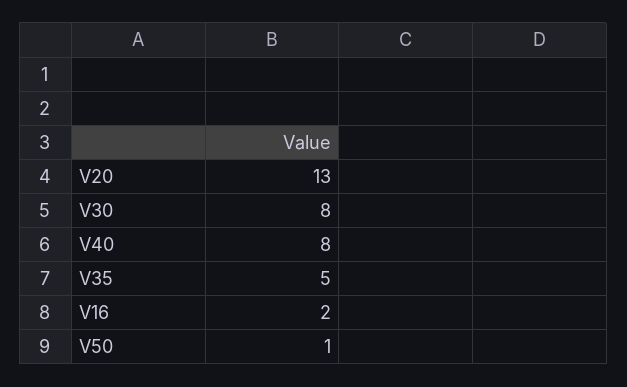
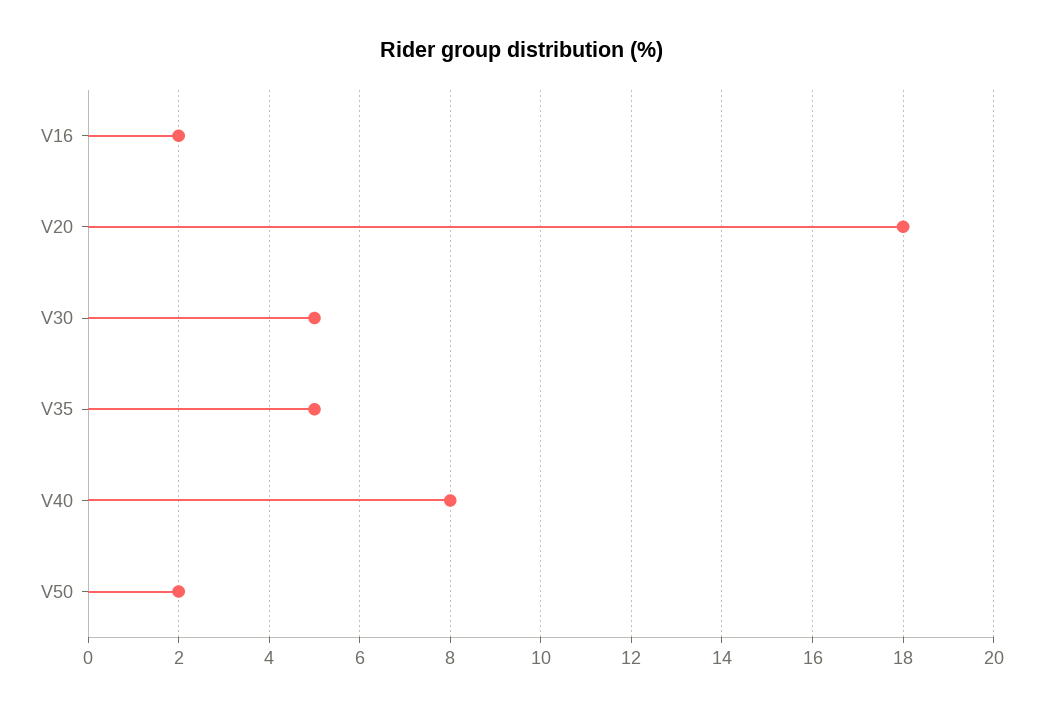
  {
-   "V20": 13,
+   "V20": 18,
-   "V30": 8,
+   "V30": 5,
    "V40": 8,
    "V35": 5,
    "V16": 2,
-   "V50": 1
+   "V50": 2
  }

